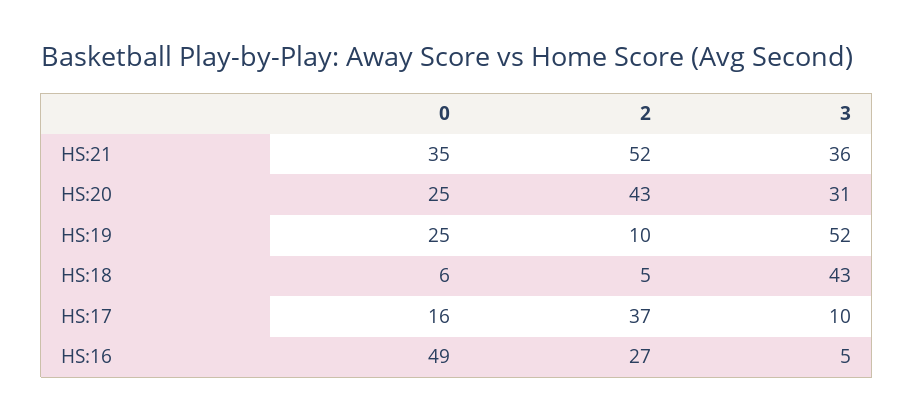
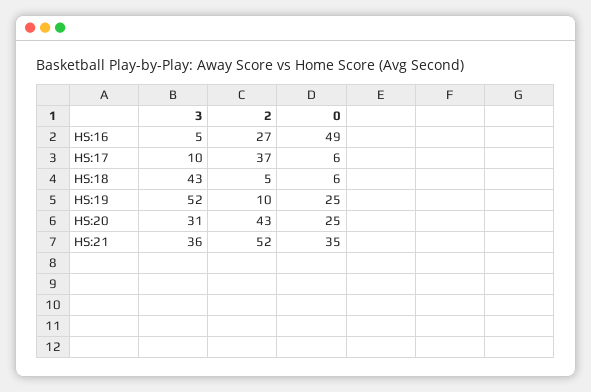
  {
    "0": {
      "HS:21": 35,
      "HS:20": 25,
      "HS:19": 25,
      "HS:18": 6,
-     "HS:17": 16,
+     "HS:17": 6,
      "HS:16": 49
    },
    "2": {
      "HS:21": 52,
      "HS:20": 43,
      "HS:19": 10,
      "HS:18": 5,
      "HS:17": 37,
      "HS:16": 27
    },
    "3": {
      "HS:21": 36,
      "HS:20": 31,
      "HS:19": 52,
      "HS:18": 43,
      "HS:17": 10,
      "HS:16": 5
    }
  }

